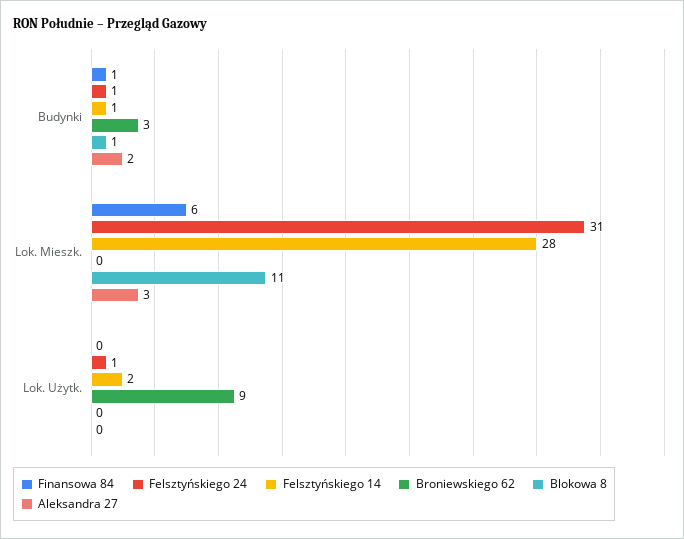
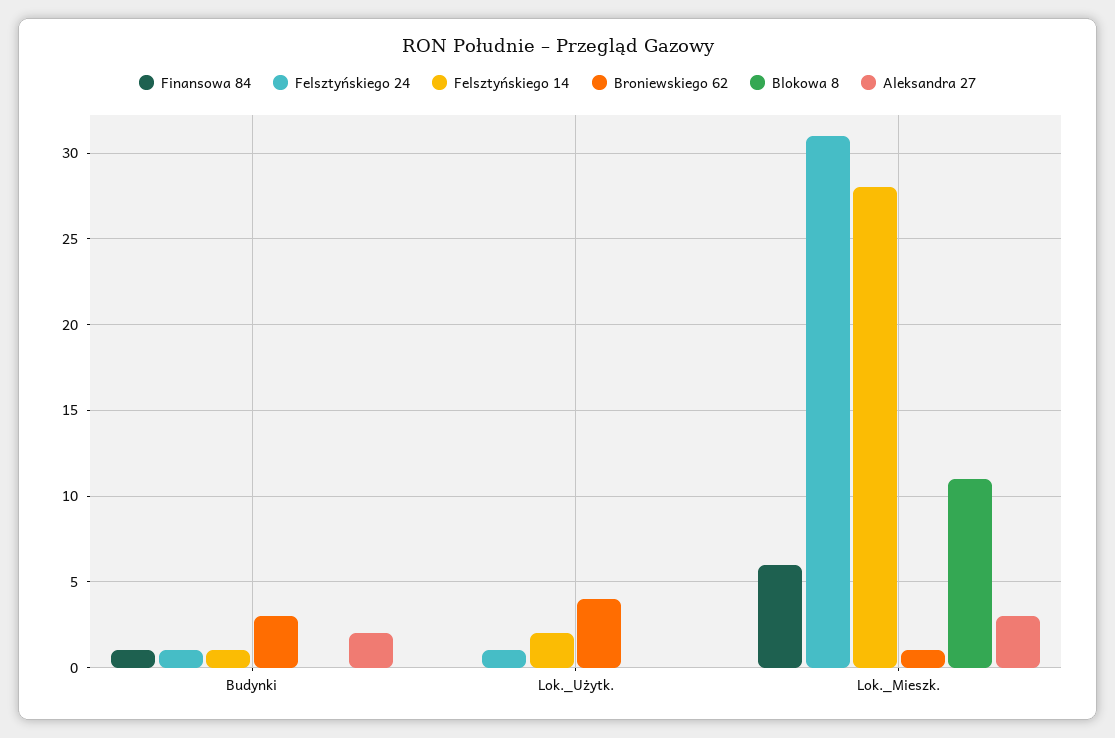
  {
    "Finansowa 84": {
      "Budynki": 1,
      "Lok. Mieszk.": 6,
      "Lok. Użytk.": 0
    },
    "Felsztyńskiego 24": {
      "Budynki": 1,
      "Lok. Mieszk.": 31,
      "Lok. Użytk.": 1
    },
    "Felsztyńskiego 14": {
      "Budynki": 1,
      "Lok. Mieszk.": 28,
      "Lok. Użytk.": 2
    },
    "Broniewskiego 62": {
      "Budynki": 3,
-     "Lok. Mieszk.": 0,
+     "Lok. Mieszk.": 1,
-     "Lok. Użytk.": 9
+     "Lok. Użytk.": 4
    },
    "Blokowa 8": {
-     "Budynki": 1,
+     "Budynki": 0,
      "Lok. Mieszk.": 11,
      "Lok. Użytk.": 0
    },
    "Aleksandra 27": {
      "Budynki": 2,
      "Lok. Mieszk.": 3,
      "Lok. Użytk.": 0
    }
  }

